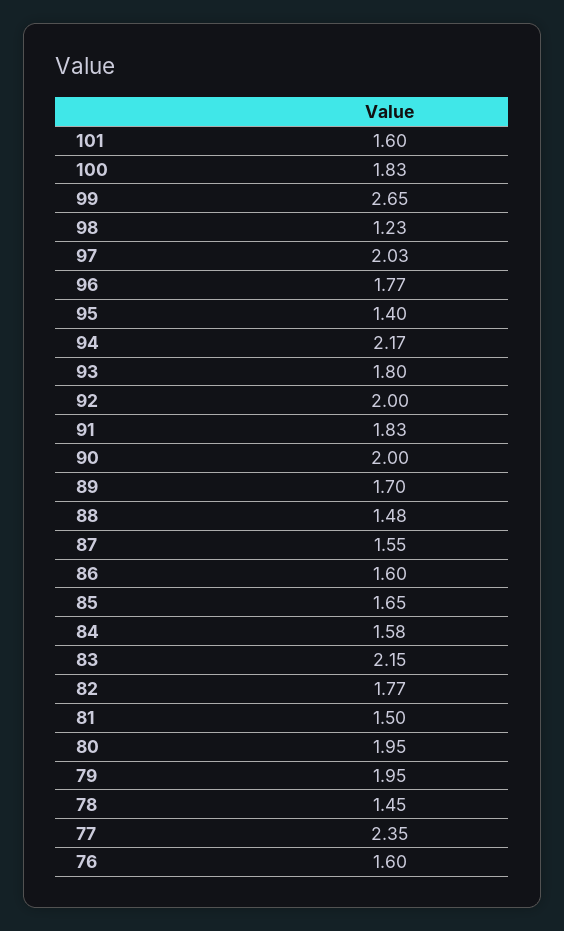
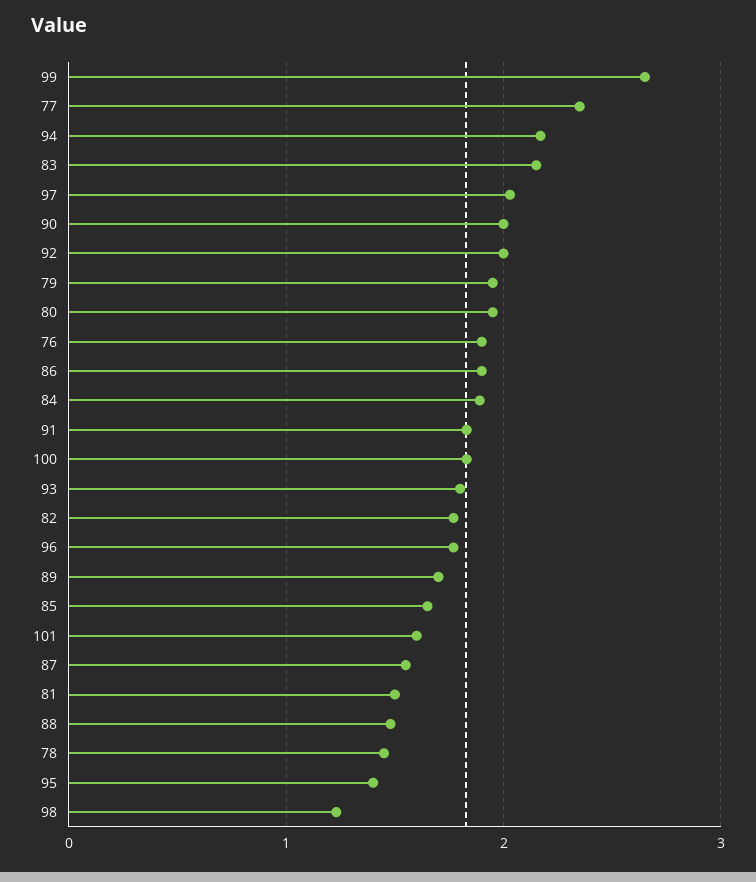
  {
    "101": 1.6,
    "100": 1.83,
    "99": 2.65,
    "98": 1.23,
    "97": 2.03,
    "96": 1.77,
    "95": 1.4,
    "94": 2.17,
    "93": 1.8,
    "92": 2,
    "91": 1.83,
    "90": 2,
    "89": 1.7,
    "88": 1.48,
    "87": 1.55,
-   "86": 1.6,
+   "86": 1.9,
    "85": 1.65,
-   "84": 1.58,
+   "84": 1.9,
    "83": 2.15,
    "82": 1.77,
    "81": 1.5,
    "80": 1.95,
    "79": 1.95,
    "78": 1.45,
    "77": 2.35,
-   "76": 1.6
+   "76": 1.9
  }

